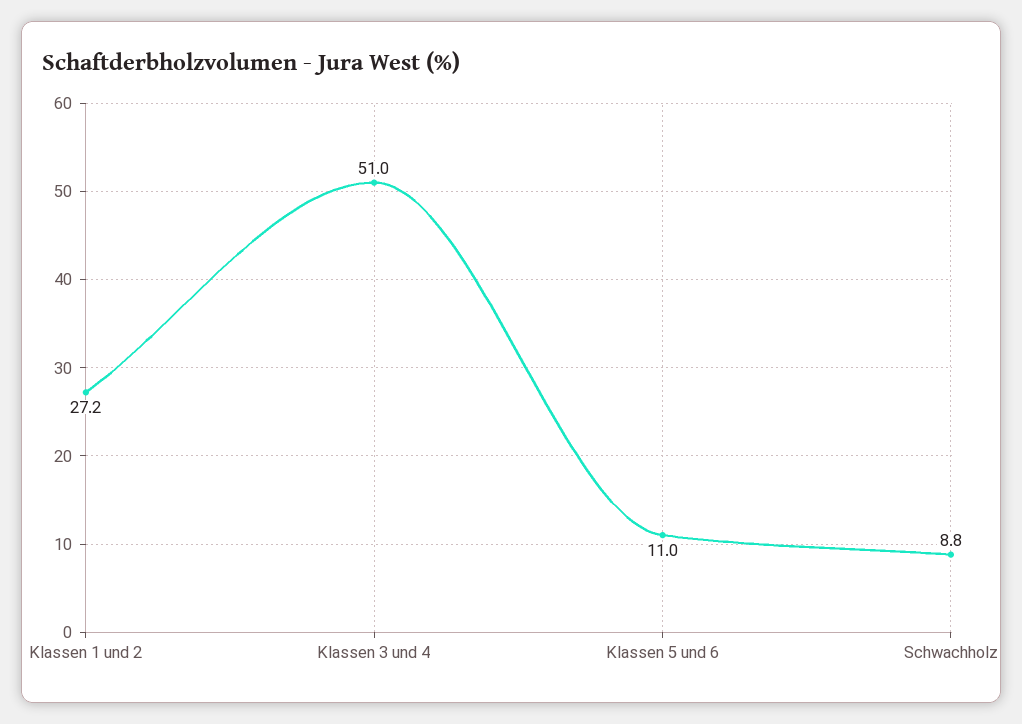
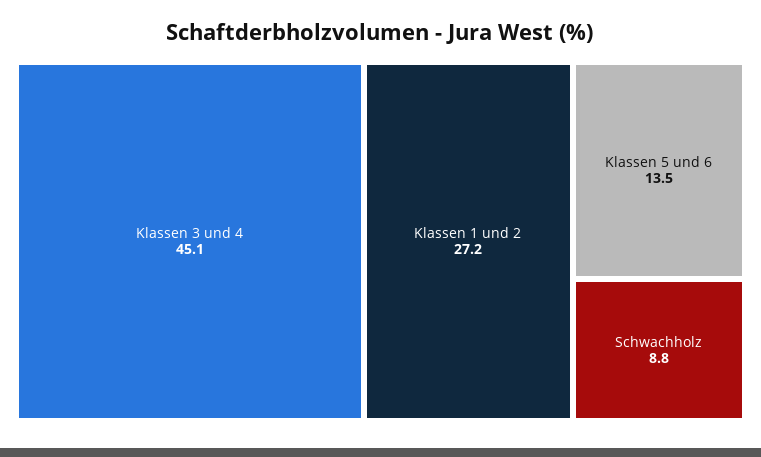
  {
    "Klassen 1 und 2": 27.2,
-   "Klassen 3 und 4": 51,
+   "Klassen 3 und 4": 45.1,
-   "Klassen 5 und 6": 11,
+   "Klassen 5 und 6": 13.5,
    "Schwachholz": 8.8
  }

